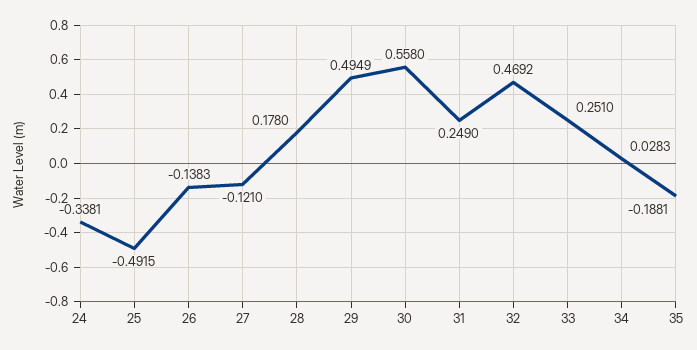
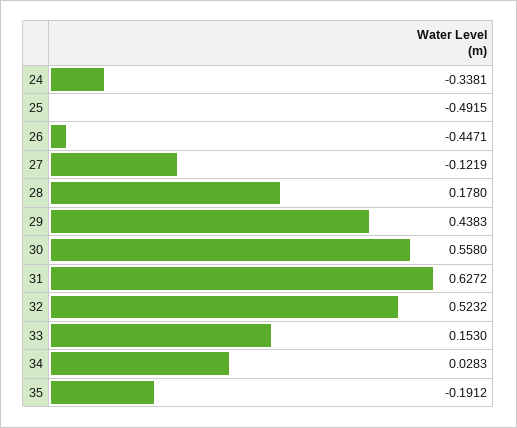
  {
    "24": -0.3381,
    "25": -0.4915,
-   "26": -0.1383,
+   "26": -0.4471,
-   "27": -0.121,
+   "27": -0.1219,
    "28": 0.178,
-   "29": 0.4949,
+   "29": 0.4383,
    "30": 0.558,
-   "31": 0.249,
+   "31": 0.6272,
-   "32": 0.4692,
+   "32": 0.5232,
-   "33": 0.251,
+   "33": 0.153,
    "34": 0.0283,
-   "35": -0.1881
+   "35": -0.1912
  }

